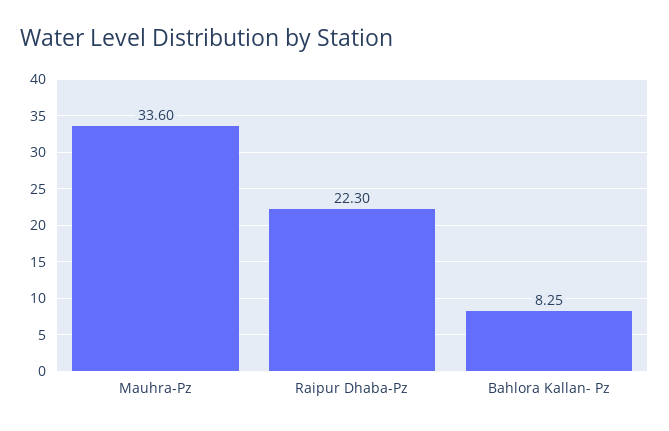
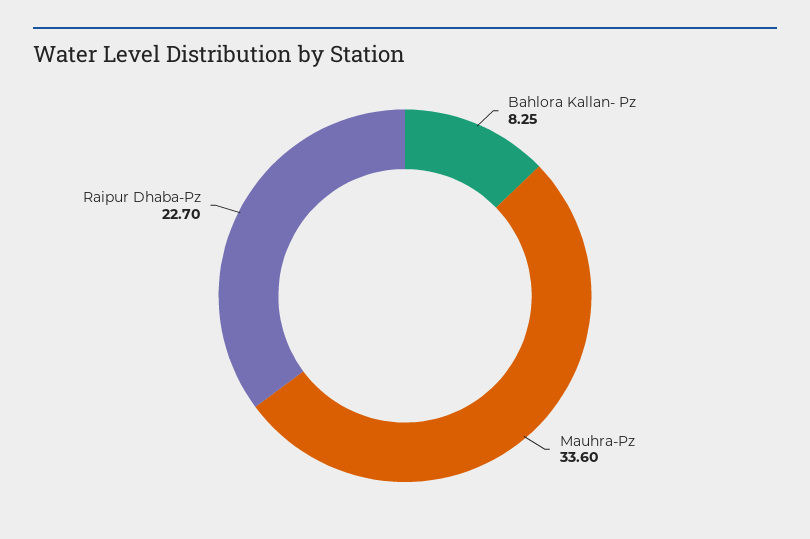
  {
    "Mauhra-Pz": 33.6,
-   "Raipur Dhaba-Pz": 22.3,
+   "Raipur Dhaba-Pz": 22.7,
    "Bahlora Kallan- Pz": 8.25
  }

